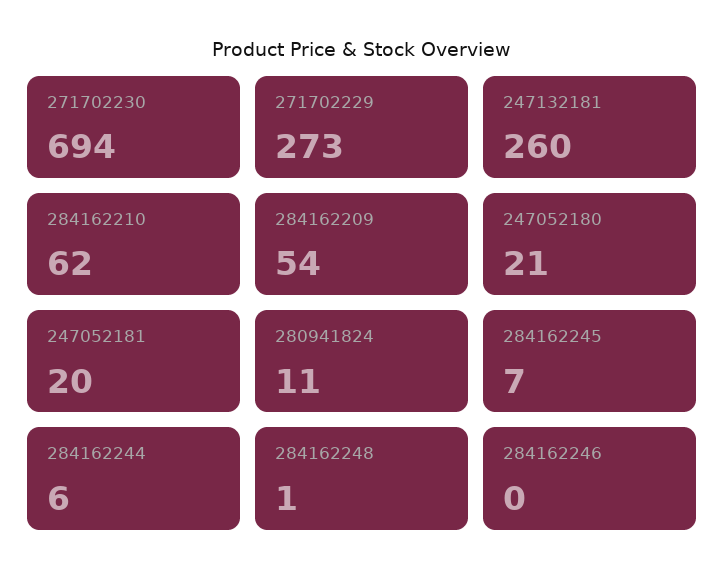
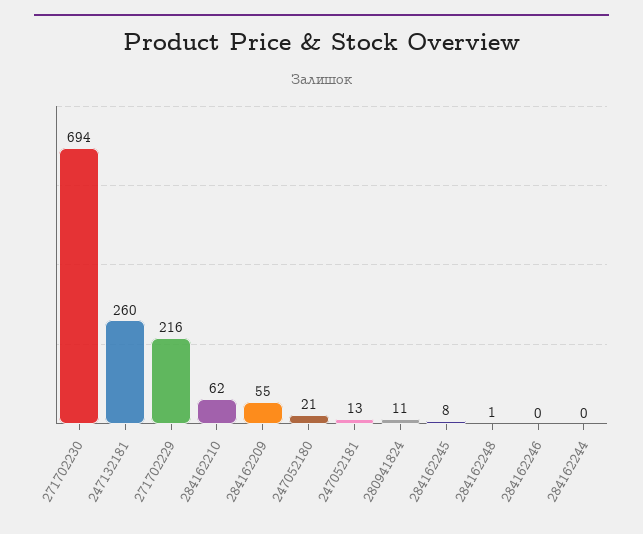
  {
    "271702230": 694,
-   "271702229": 273,
+   "271702229": 216,
    "247132181": 260,
    "284162210": 62,
-   "284162209": 54,
+   "284162209": 55,
    "247052180": 21,
-   "247052181": 20,
+   "247052181": 13,
    "280941824": 11,
-   "284162245": 7,
+   "284162245": 8,
-   "284162244": 6,
+   "284162244": 0,
    "284162248": 1,
    "284162246": 0
  }

